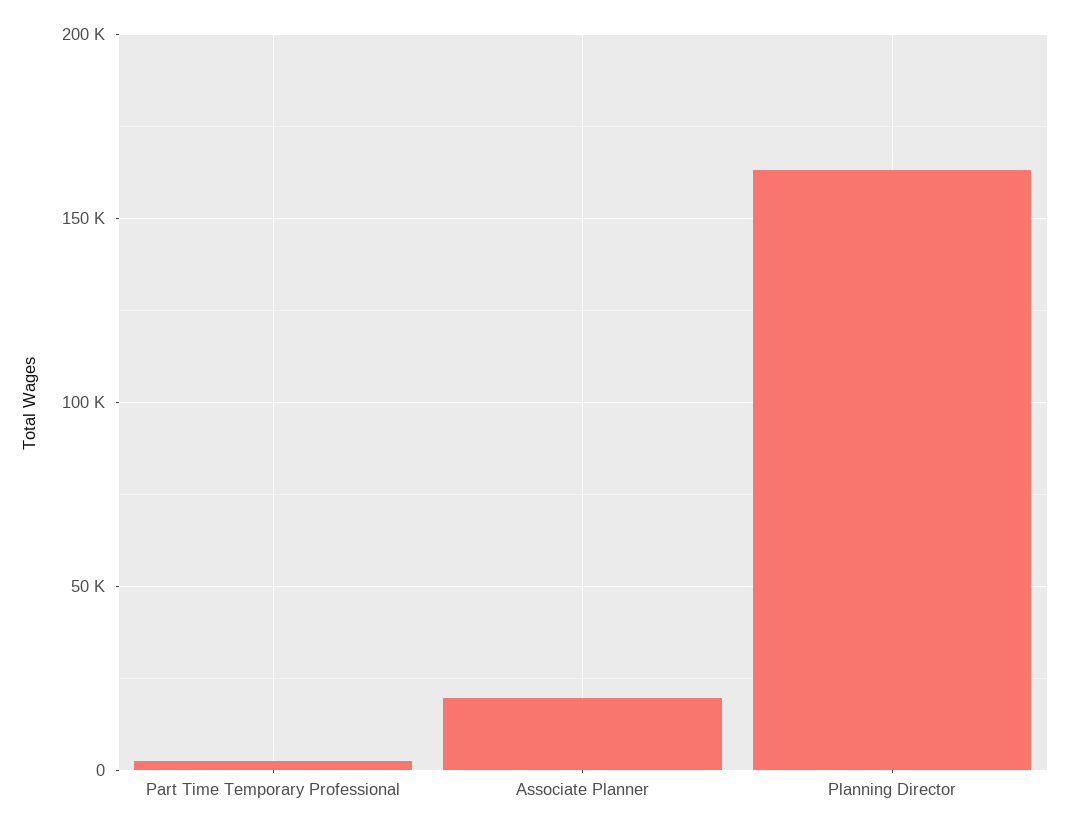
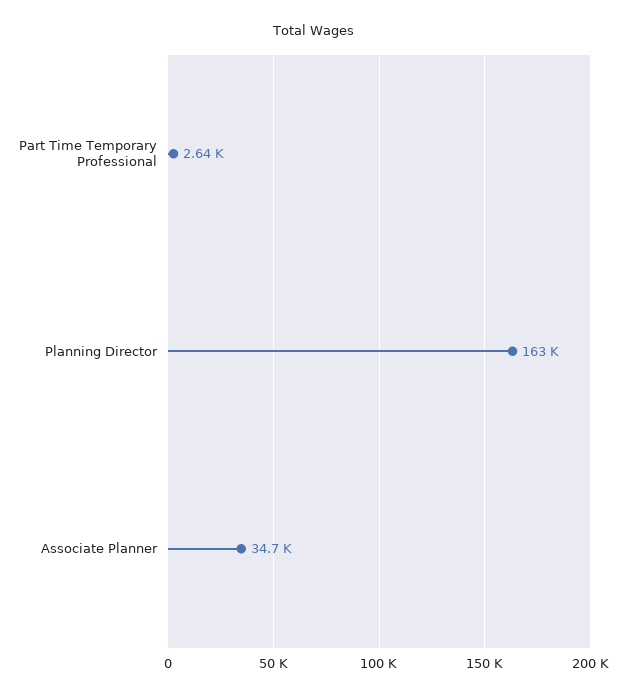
  {
    "Part Time Temporary Professional": 2640,
-   "Associate Planner": 20000,
+   "Associate Planner": 34700,
    "Planning Director": 163000
  }

